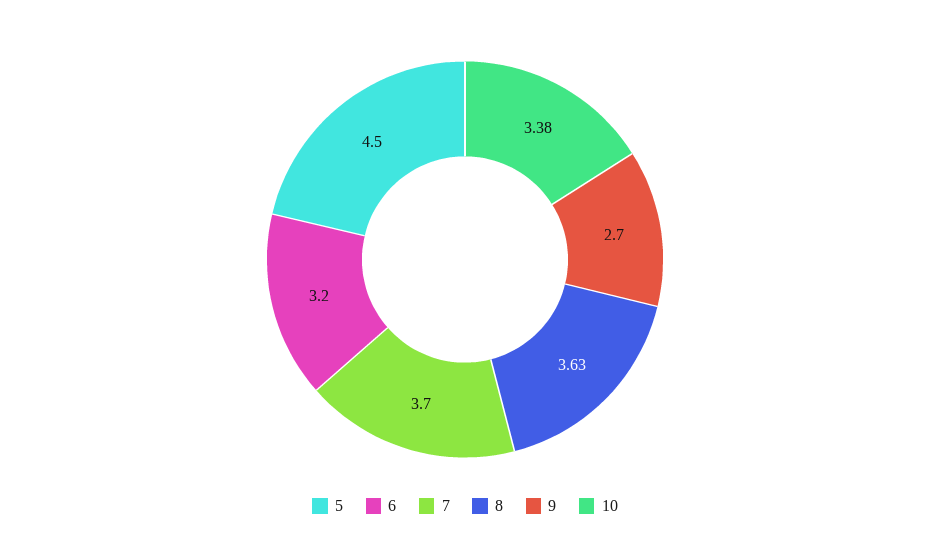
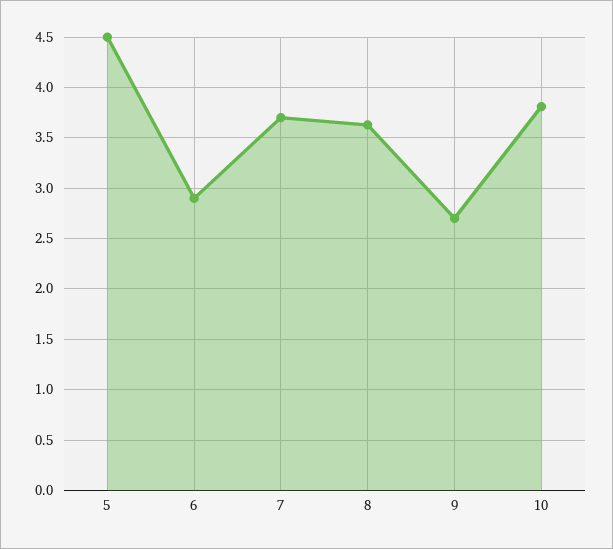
  {
    "5": 4.5,
-   "6": 3.2,
+   "6": 2.9,
    "7": 3.7,
    "8": 3.63,
    "9": 2.7,
-   "10": 3.38
+   "10": 3.8
  }

